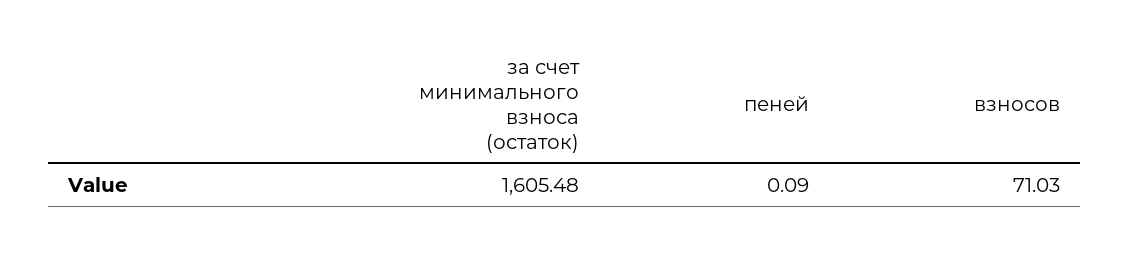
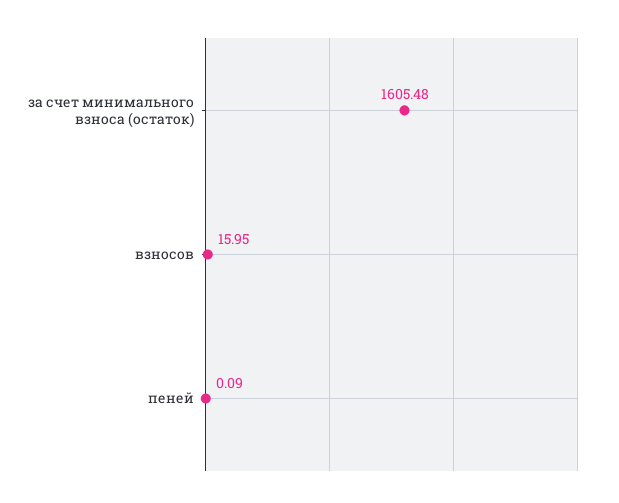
  {
    "за счет минимального взноса (остаток)": 1605.48,
    "пеней": 0.09,
-   "взносов": 71.03
+   "взносов": 15.95
  }

